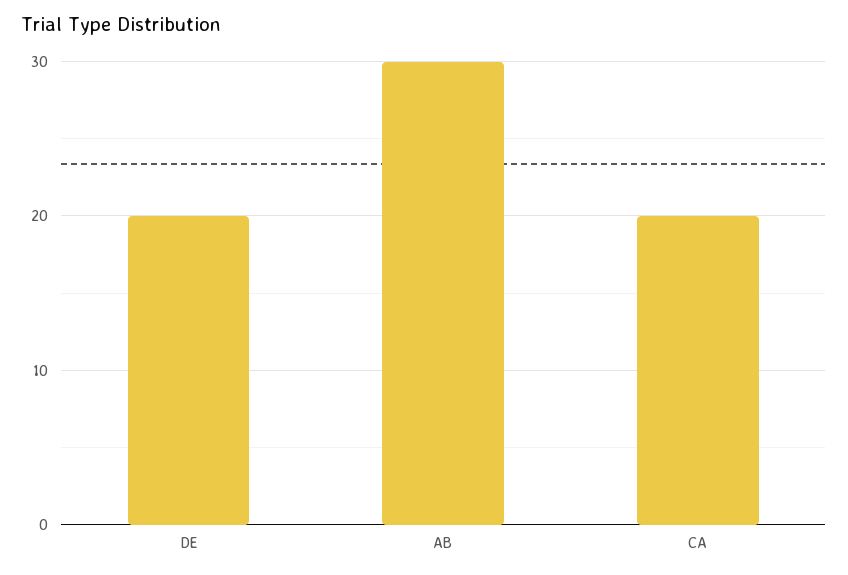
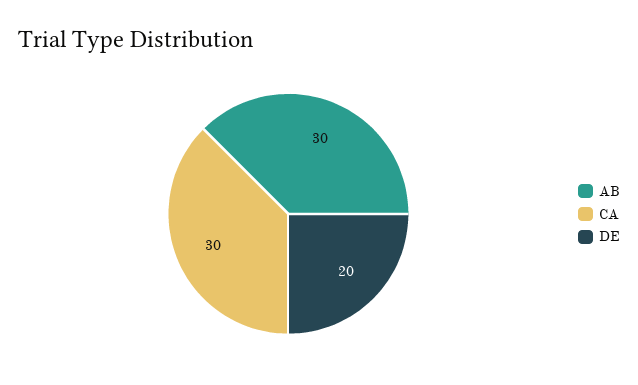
  {
    "DE": 20,
    "AB": 30,
-   "CA": 20
+   "CA": 30
  }

